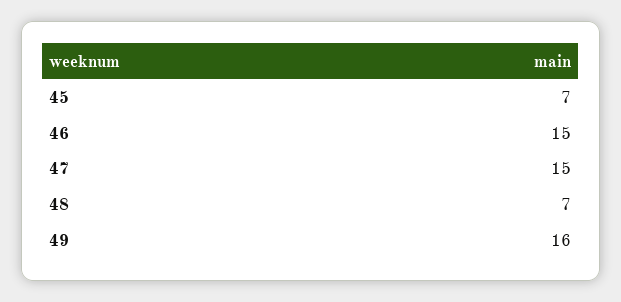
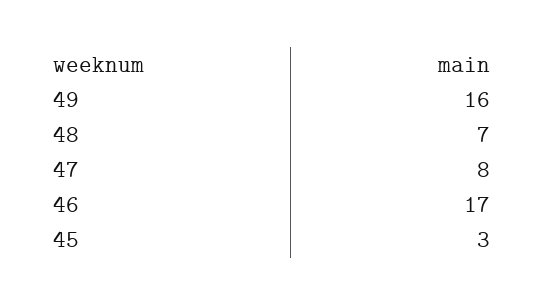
  {
-   "45": 7,
+   "45": 3,
-   "46": 15,
+   "46": 17,
-   "47": 15,
+   "47": 8,
    "48": 7,
    "49": 16
  }

